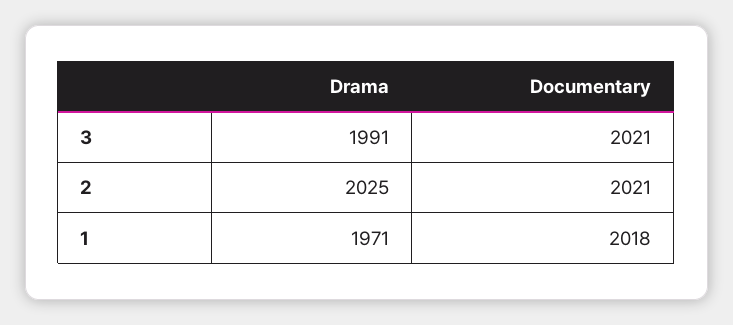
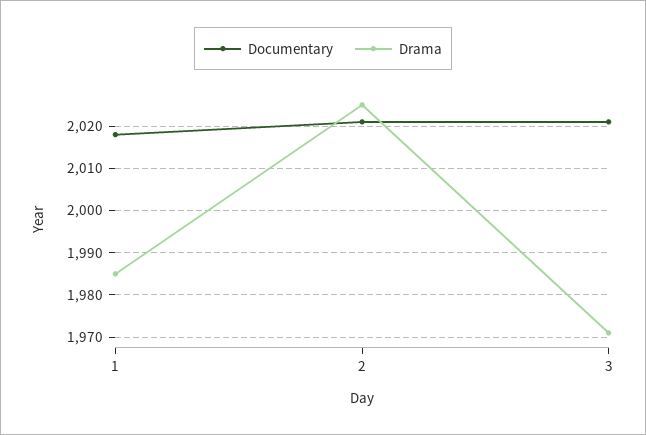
  {
    "Drama": {
-     "3": 1991,
+     "3": 1970,
      "2": 2025,
-     "1": 1971
+     "1": 1985
    },
    "Documentary": {
      "3": 2021,
      "2": 2021,
      "1": 2018
    }
  }

